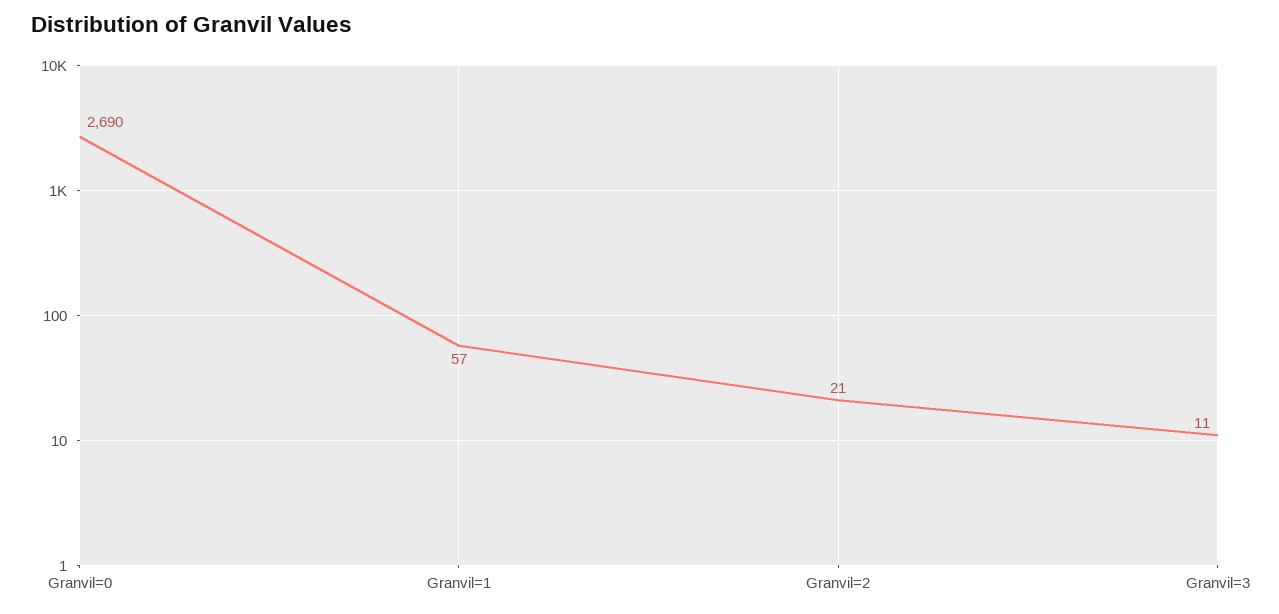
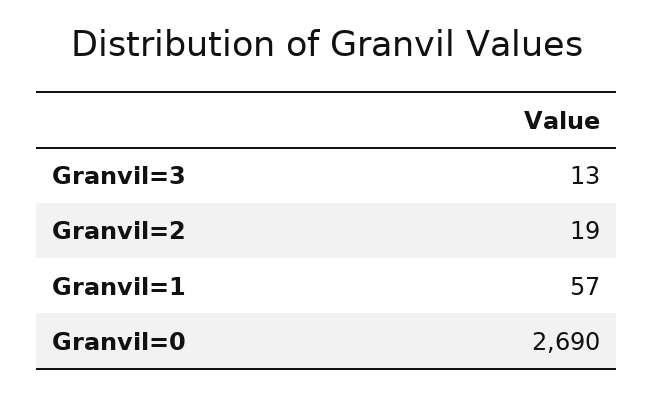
  {
    "Granvil=0": 2690,
    "Granvil=1": 57,
-   "Granvil=2": 21,
+   "Granvil=2": 19,
-   "Granvil=3": 11
+   "Granvil=3": 13
  }

